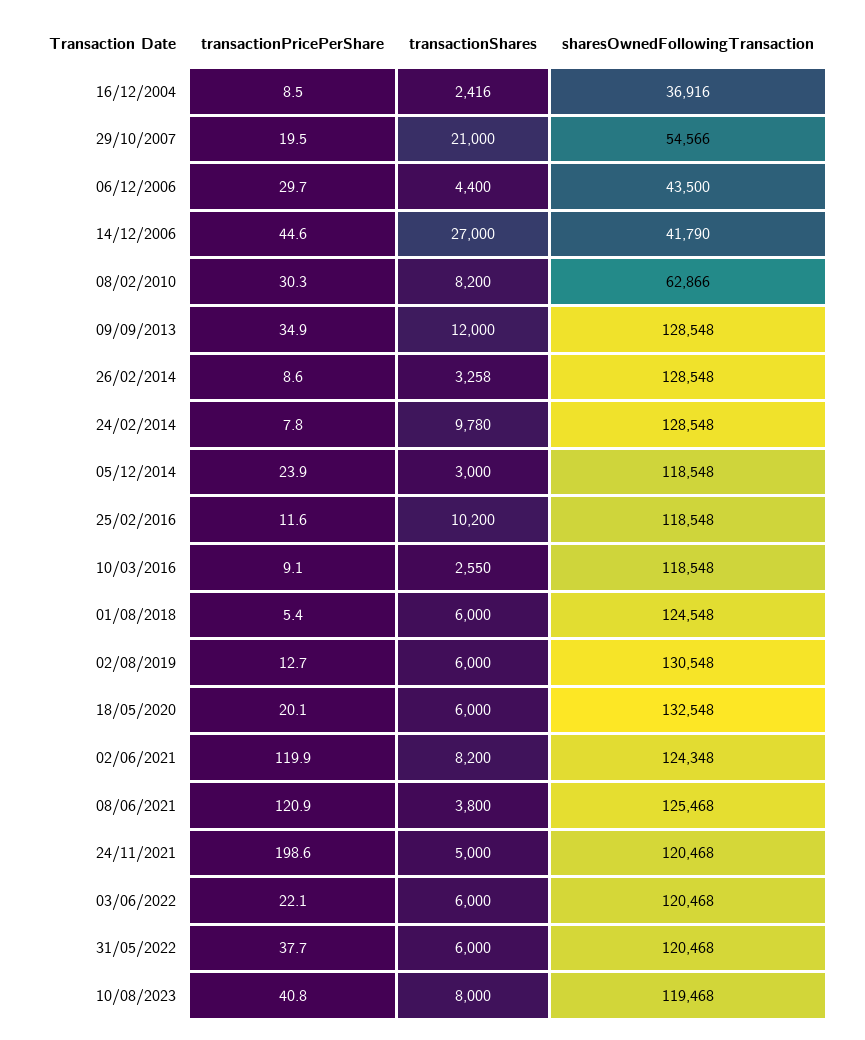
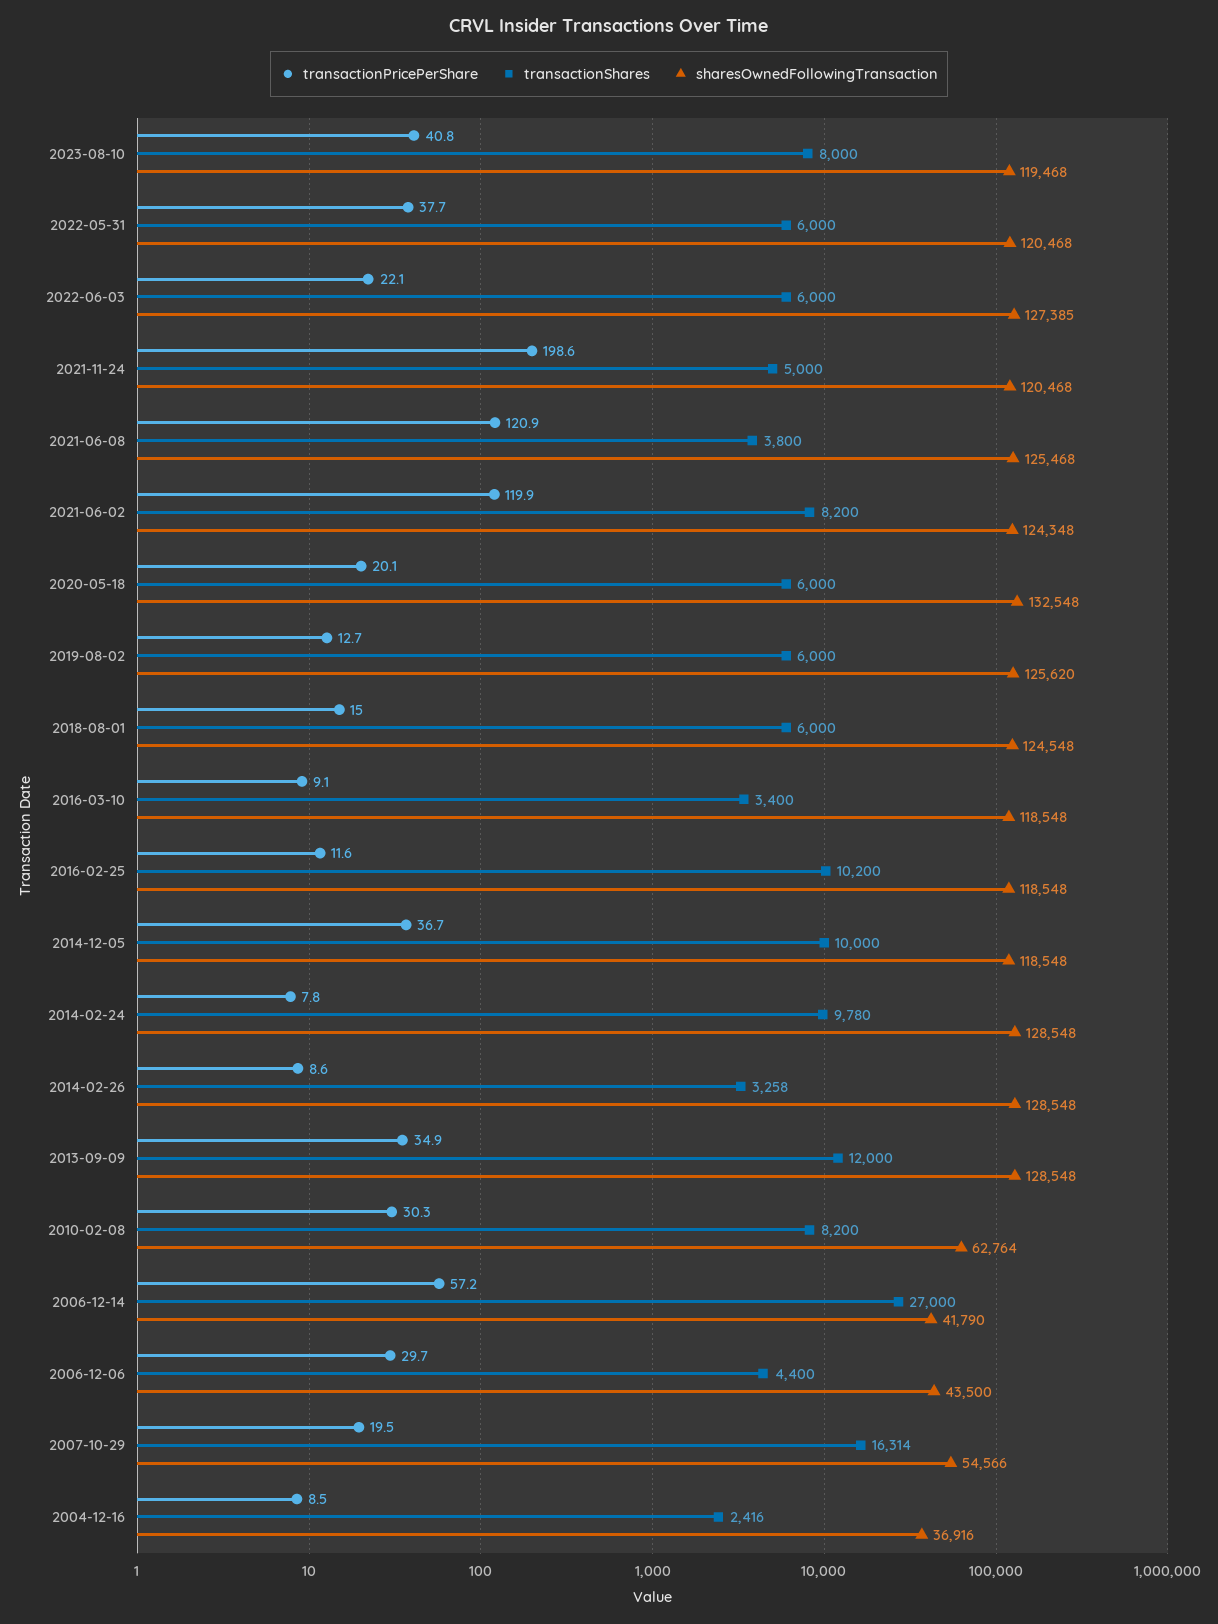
  {
    "transactionPricePerShare": {
      "16/12/2004": 8.5,
      "29/10/2007": 19.5,
      "06/12/2006": 29.7,
-     "14/12/2006": 44.6,
+     "14/12/2006": 57.2,
      "08/02/2010": 30.3,
      "09/09/2013": 34.9,
      "26/02/2014": 8.6,
      "24/02/2014": 7.8,
-     "05/12/2014": 23.9,
+     "05/12/2014": 36.7,
      "25/02/2016": 11.6,
      "10/03/2016": 9.1,
-     "01/08/2018": 5.4,
+     "01/08/2018": 15,
      "02/08/2019": 12.7,
      "18/05/2020": 20.1,
      "02/06/2021": 119.9,
      "08/06/2021": 120.9,
      "24/11/2021": 198.6,
      "03/06/2022": 22.1,
      "31/05/2022": 37.7,
      "10/08/2023": 40.8
    },
    "transactionShares": {
      "16/12/2004": 2416,
-     "29/10/2007": 21000,
+     "29/10/2007": 16314,
      "06/12/2006": 4400,
      "14/12/2006": 27000,
      "08/02/2010": 8200,
      "09/09/2013": 12000,
      "26/02/2014": 3258,
      "24/02/2014": 9780,
-     "05/12/2014": 3000,
+     "05/12/2014": 10000,
      "25/02/2016": 10200,
-     "10/03/2016": 2550,
+     "10/03/2016": 3400,
      "01/08/2018": 6000,
      "02/08/2019": 6000,
      "18/05/2020": 6000,
      "02/06/2021": 8200,
      "08/06/2021": 3800,
      "24/11/2021": 5000,
      "03/06/2022": 6000,
      "31/05/2022": 6000,
      "10/08/2023": 8000
    },
    "sharesOwnedFollowingTransaction": {
      "16/12/2004": 36916,
      "29/10/2007": 54566,
      "06/12/2006": 43500,
      "14/12/2006": 41790,
-     "08/02/2010": 62866,
+     "08/02/2010": 62764,
      "09/09/2013": 128548,
      "26/02/2014": 128548,
      "24/02/2014": 128548,
      "05/12/2014": 118548,
      "25/02/2016": 118548,
      "10/03/2016": 118548,
      "01/08/2018": 124548,
-     "02/08/2019": 130548,
+     "02/08/2019": 125620,
      "18/05/2020": 132548,
      "02/06/2021": 124348,
      "08/06/2021": 125468,
      "24/11/2021": 120468,
-     "03/06/2022": 120468,
+     "03/06/2022": 127385,
      "31/05/2022": 120468,
      "10/08/2023": 119468
    }
  }

